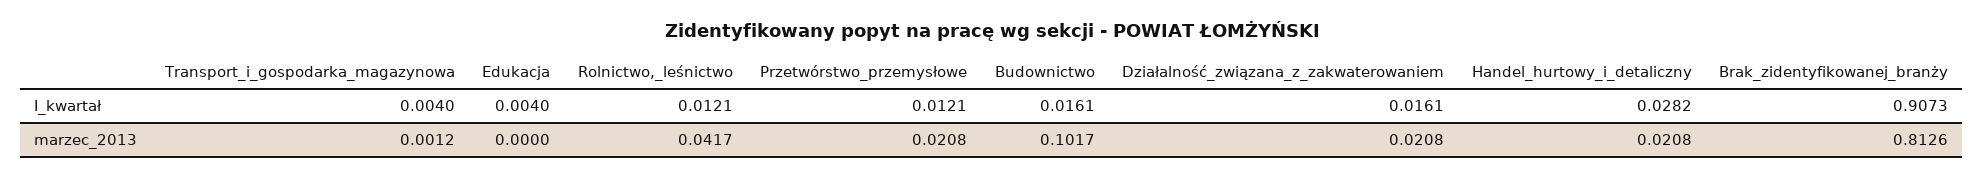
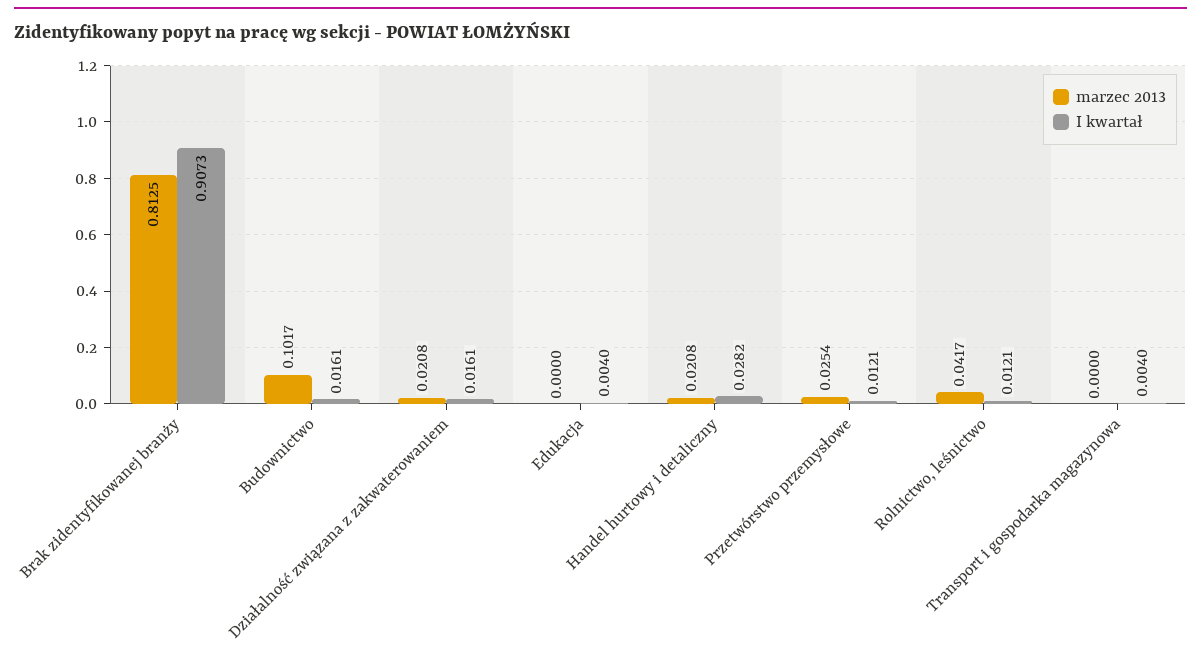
  {
    "I_kwartał": {
      "Transport_i_gospodarka_magazynowa": 0.004,
      "Edukacja": 0.004,
      "Rolnictwo,_leśnictwo": 0.0121,
      "Przetwórstwo_przemysłowe": 0.0121,
      "Budownictwo": 0.0161,
      "Działalność_związana_z_zakwaterowaniem": 0.0161,
      "Handel_hurtowy_i_detaliczny": 0.0282,
      "Brak_zidentyfikowanej_branży": 0.9073
    },
    "marzec_2013": {
-     "Transport_i_gospodarka_magazynowa": 0.0012,
+     "Transport_i_gospodarka_magazynowa": 0,
      "Edukacja": 0,
      "Rolnictwo,_leśnictwo": 0.0417,
-     "Przetwórstwo_przemysłowe": 0.0208,
+     "Przetwórstwo_przemysłowe": 0.0254,
      "Budownictwo": 0.1017,
      "Działalność_związana_z_zakwaterowaniem": 0.0208,
      "Handel_hurtowy_i_detaliczny": 0.0208,
-     "Brak_zidentyfikowanej_branży": 0.8126
+     "Brak_zidentyfikowanej_branży": 0.8125
    }
  }

